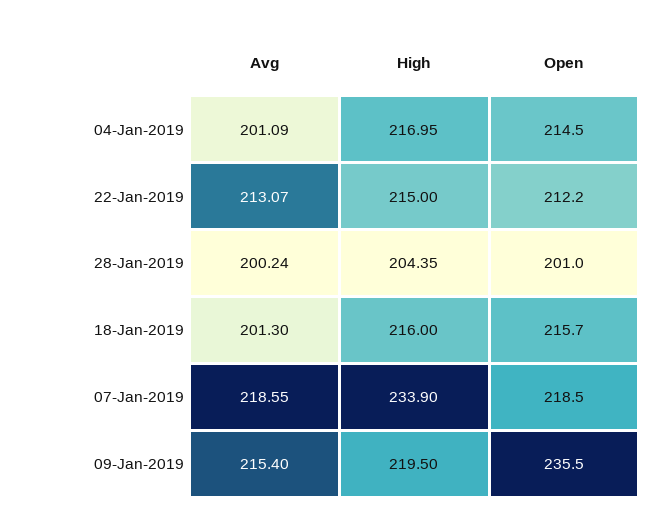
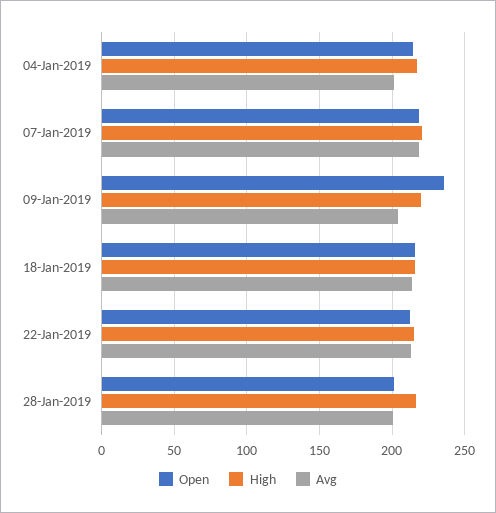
  {
    "Avg": {
      "04-Jan-2019": 201.09,
      "22-Jan-2019": 213.07,
      "28-Jan-2019": 200.24,
-     "18-Jan-2019": 201.3,
+     "18-Jan-2019": 215,
      "07-Jan-2019": 218.55,
-     "09-Jan-2019": 215.4
+     "09-Jan-2019": 205
    },
    "High": {
      "04-Jan-2019": 216.95,
      "22-Jan-2019": 215,
-     "28-Jan-2019": 204.35,
+     "28-Jan-2019": 215,
      "18-Jan-2019": 216,
-     "07-Jan-2019": 233.9,
+     "07-Jan-2019": 220,
      "09-Jan-2019": 219.5
    },
    "Open": {
      "04-Jan-2019": 214.5,
      "22-Jan-2019": 212.2,
      "28-Jan-2019": 201,
      "18-Jan-2019": 215.7,
      "07-Jan-2019": 218.5,
      "09-Jan-2019": 235.5
    }
  }

